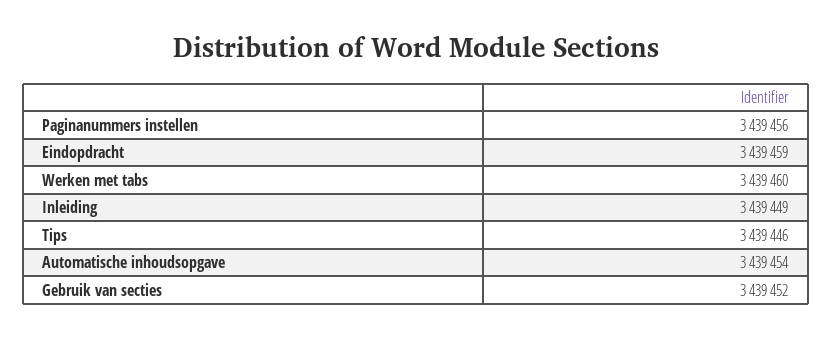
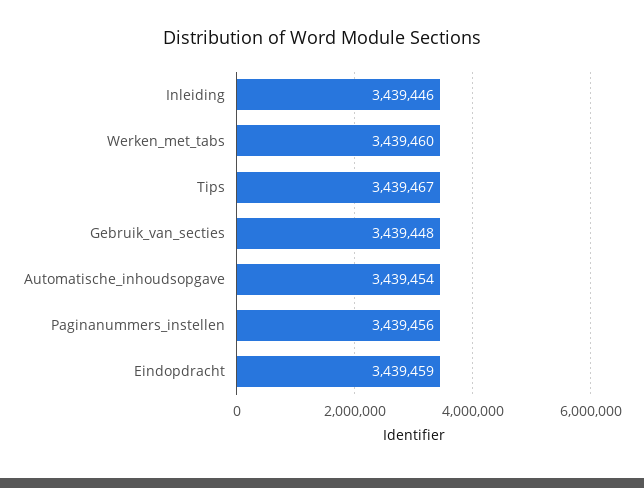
  {
    "Paginanummers instellen": 3439456,
    "Eindopdracht": 3439459,
    "Werken met tabs": 3439460,
-   "Inleiding": 3439449,
+   "Inleiding": 3439446,
-   "Tips": 3439446,
+   "Tips": 3439467,
    "Automatische inhoudsopgave": 3439454,
-   "Gebruik van secties": 3439452
+   "Gebruik van secties": 3439448
  }

